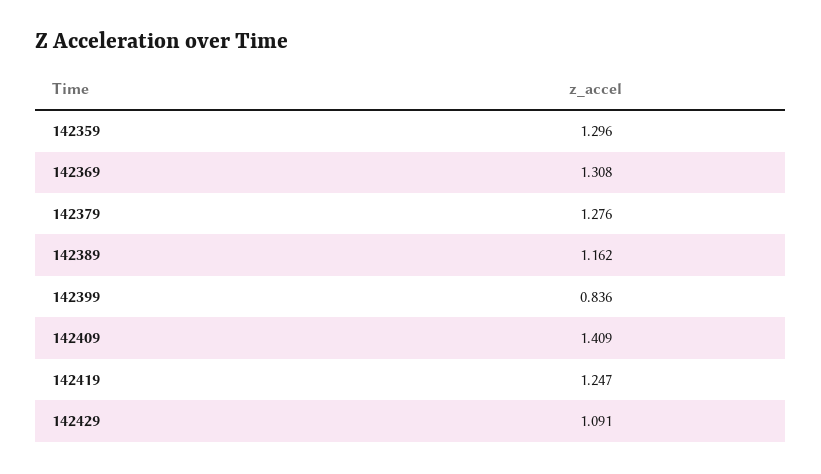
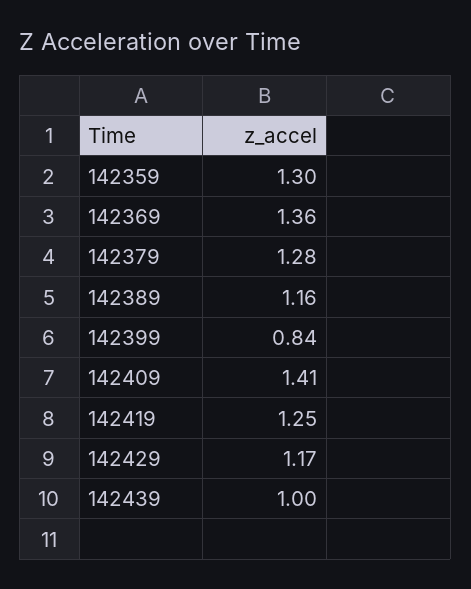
  {
    "142359": 1.296,
-   "142369": 1.308,
+   "142369": 1.36,
    "142379": 1.276,
    "142389": 1.162,
    "142399": 0.836,
    "142409": 1.409,
    "142419": 1.247,
-   "142429": 1.091
+   "142429": 1.17,
+   "142439": 1
  }

